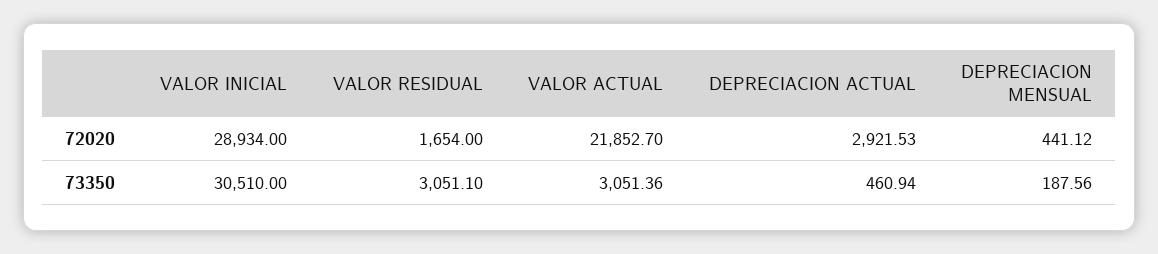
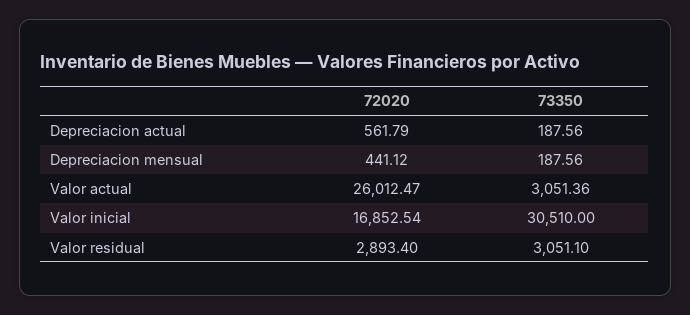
  {
    "VALOR INICIAL": {
-     "72020": 28934,
+     "72020": 16852.54,
      "73350": 30510
    },
    "VALOR RESIDUAL": {
-     "72020": 1654,
+     "72020": 2893.4,
      "73350": 3051.1
    },
    "VALOR ACTUAL": {
-     "72020": 21852.7,
+     "72020": 26012.47,
      "73350": 3051.36
    },
    "DEPRECIACION ACTUAL": {
-     "72020": 2921.53,
+     "72020": 561.79,
-     "73350": 460.94
+     "73350": 187.56
    },
    "DEPRECIACION MENSUAL": {
      "72020": 441.12,
      "73350": 187.56
    }
  }

